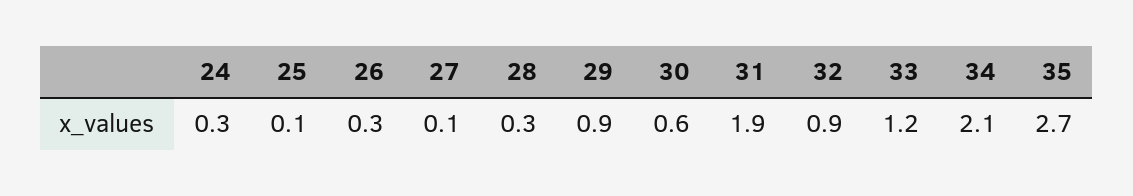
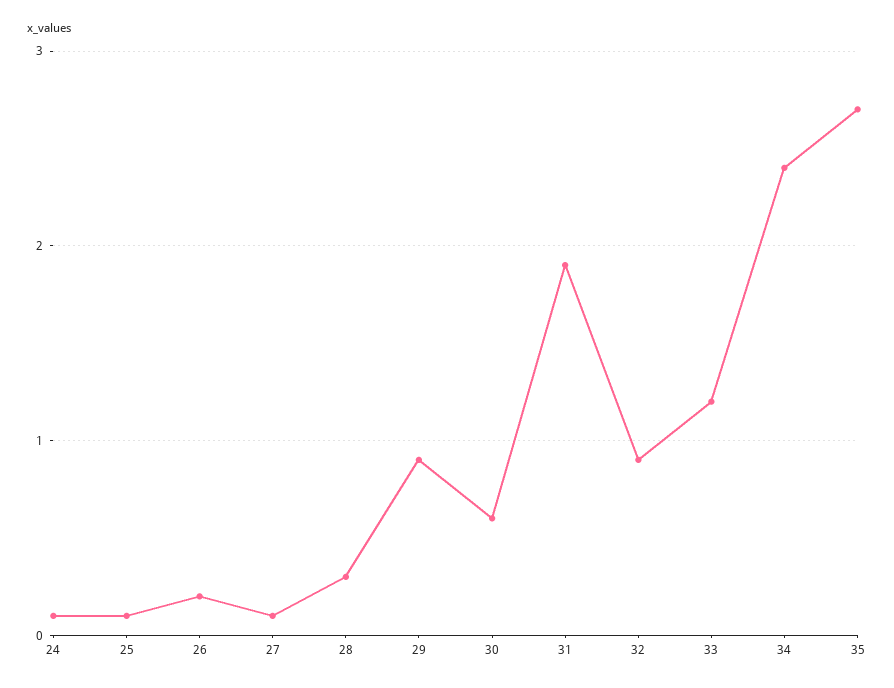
  {
-   "24": 0.3,
+   "24": 0.1,
    "25": 0.1,
-   "26": 0.3,
+   "26": 0.2,
    "27": 0.1,
    "28": 0.3,
    "29": 0.9,
    "30": 0.6,
    "31": 1.9,
    "32": 0.9,
    "33": 1.2,
-   "34": 2.1,
+   "34": 2.4,
    "35": 2.7
  }

